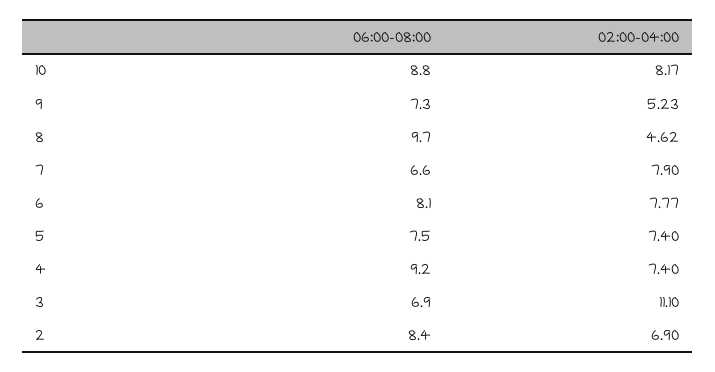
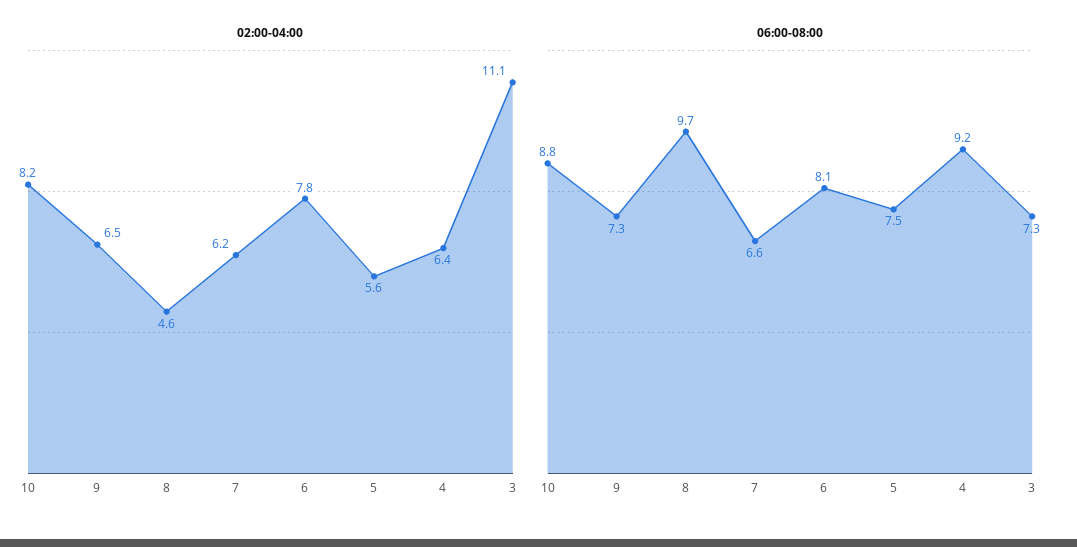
  {
    "06:00-08:00": {
      "10": 8.8,
      "9": 7.3,
      "8": 9.7,
      "7": 6.6,
      "6": 8.1,
      "5": 7.5,
      "4": 9.2,
-     "3": 6.9,
+     "3": 7.3
-     "2": 8.4
    },
    "02:00-04:00": {
      "10": 8.17,
-     "9": 5.23,
+     "9": 6.5,
      "8": 4.62,
-     "7": 7.9,
+     "7": 6.2,
      "6": 7.77,
-     "5": 7.4,
+     "5": 5.6,
-     "4": 7.4,
+     "4": 6.4,
-     "3": 11.1,
+     "3": 11.1
-     "2": 6.9
    }
  }

